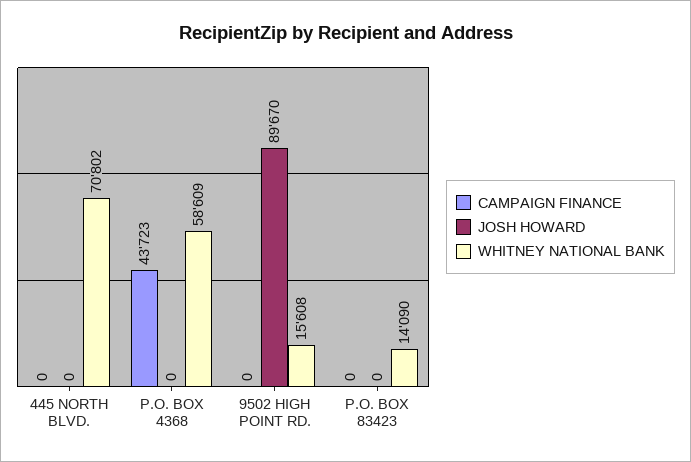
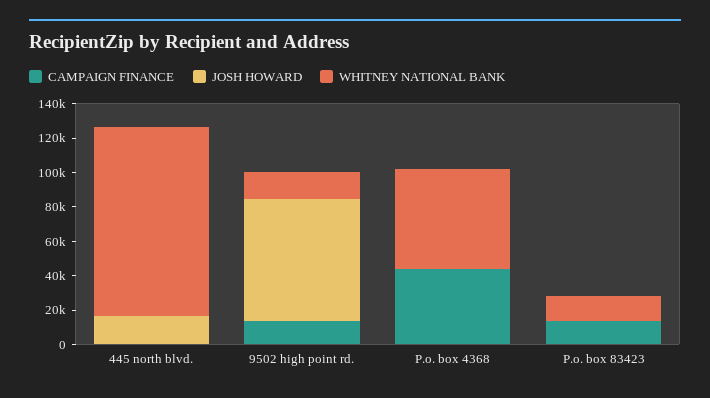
  {
    "CAMPAIGN FINANCE": {
      "445 NORTH BLVD.": 0,
      "P.O. BOX 4368": 43723,
-     "9502 HIGH POINT RD.": 0,
+     "9502 HIGH POINT RD.": 15000,
-     "P.O. BOX 83423": 0
+     "P.O. BOX 83423": 15000
    },
    "JOSH HOWARD": {
-     "445 NORTH BLVD.": 0,
+     "445 NORTH BLVD.": 15000,
      "P.O. BOX 4368": 0,
-     "9502 HIGH POINT RD.": 89670,
+     "9502 HIGH POINT RD.": 70000,
      "P.O. BOX 83423": 0
    },
    "WHITNEY NATIONAL BANK": {
-     "445 NORTH BLVD.": 70802,
+     "445 NORTH BLVD.": 110000,
      "P.O. BOX 4368": 58609,
      "9502 HIGH POINT RD.": 15608,
      "P.O. BOX 83423": 14090
    }
  }

